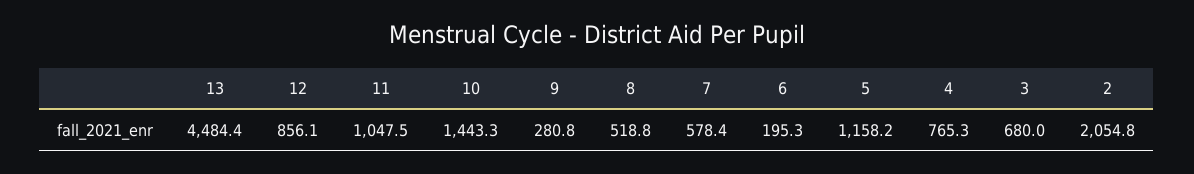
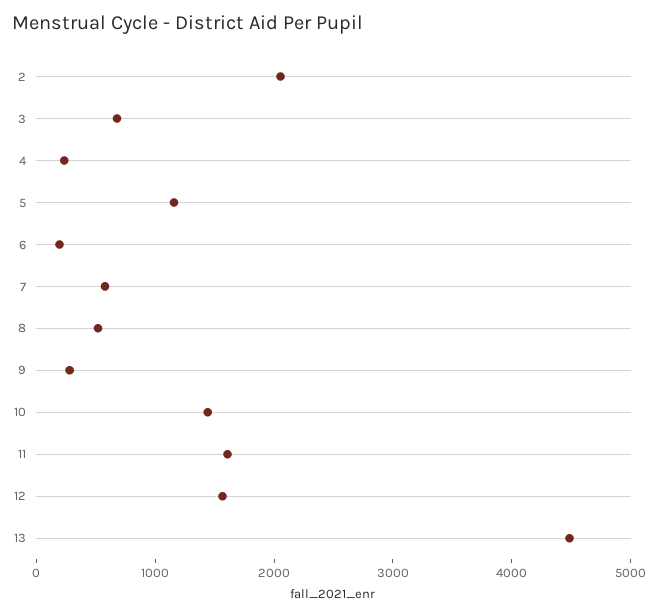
  {
    "13": 4484.4,
-   "12": 856.1,
+   "12": 1600,
-   "11": 1047.5,
+   "11": 1600,
    "10": 1443.3,
    "9": 280.8,
    "8": 518.8,
    "7": 578.4,
    "6": 195.3,
    "5": 1158.2,
-   "4": 765.3,
+   "4": 200,
    "3": 680,
    "2": 2054.8
  }

